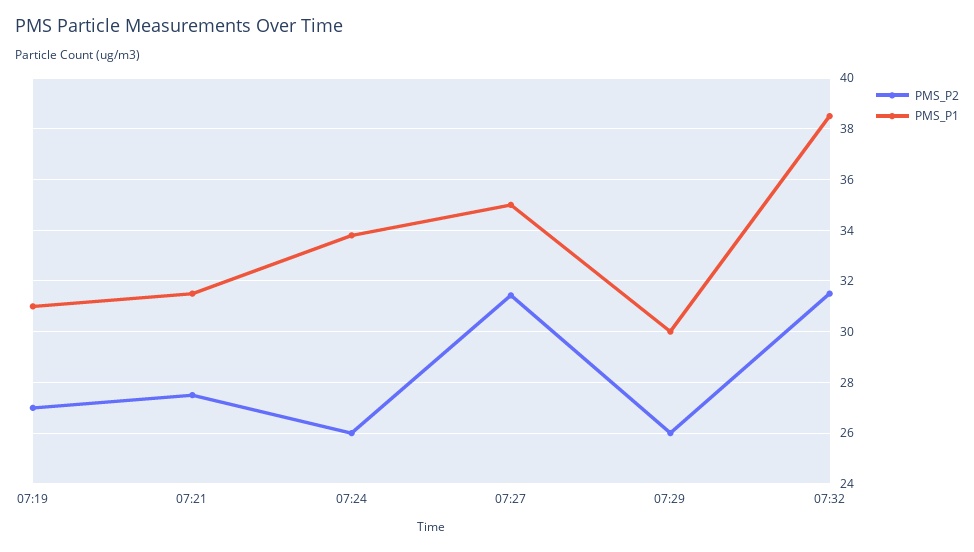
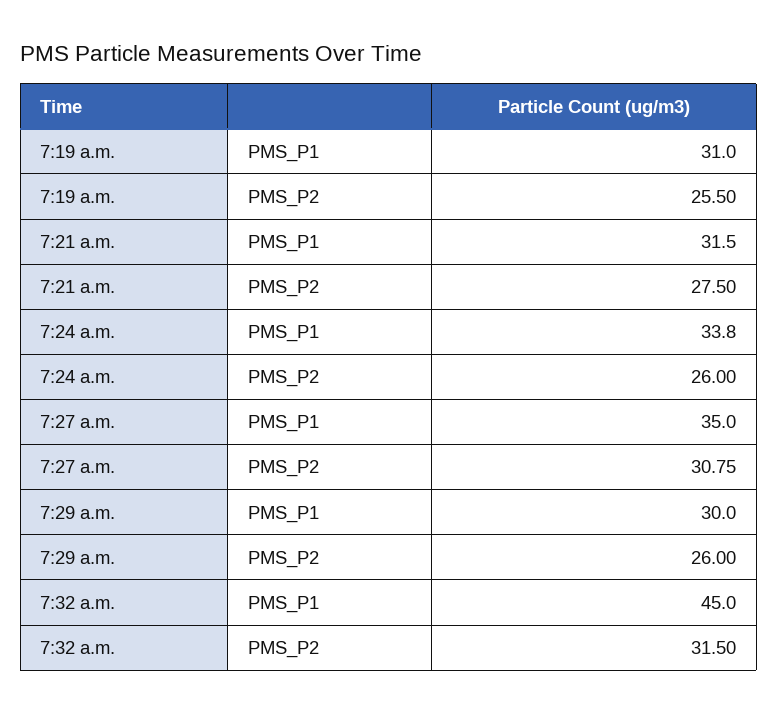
  {
    "PMS_P2": {
-     "07:19": 27,
+     "07:19": 25.5,
      "07:21": 27.5,
      "07:24": 26,
-     "07:27": 31.5,
+     "07:27": 30.75,
      "07:29": 26,
      "07:32": 31.5
    },
    "PMS_P1": {
      "07:19": 31,
      "07:21": 31.5,
      "07:24": 33.8,
      "07:27": 35,
      "07:29": 30,
-     "07:32": 38.5
+     "07:32": 45
    }
  }

